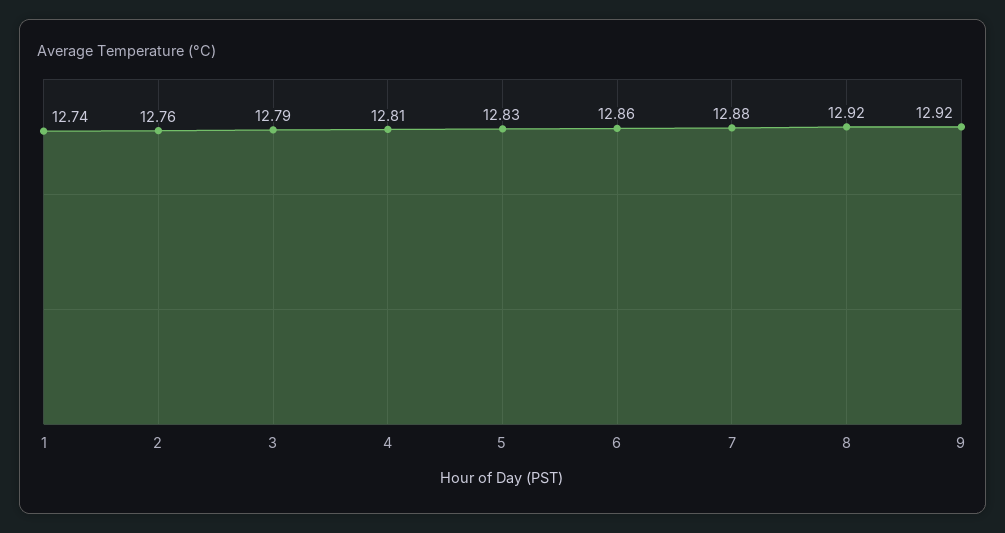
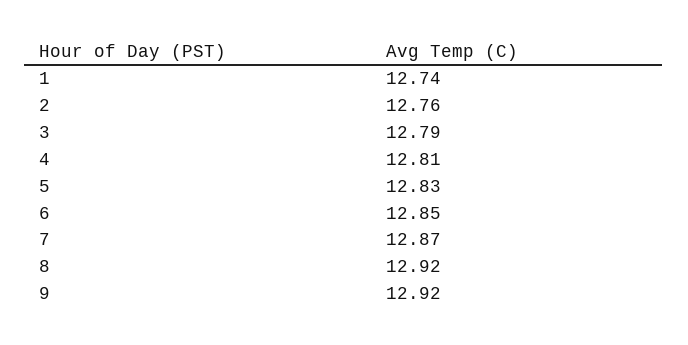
  {
    "1": 12.74,
    "2": 12.76,
    "3": 12.79,
    "4": 12.81,
    "5": 12.83,
-   "6": 12.86,
+   "6": 12.85,
-   "7": 12.88,
+   "7": 12.87,
    "8": 12.92,
    "9": 12.92
  }

